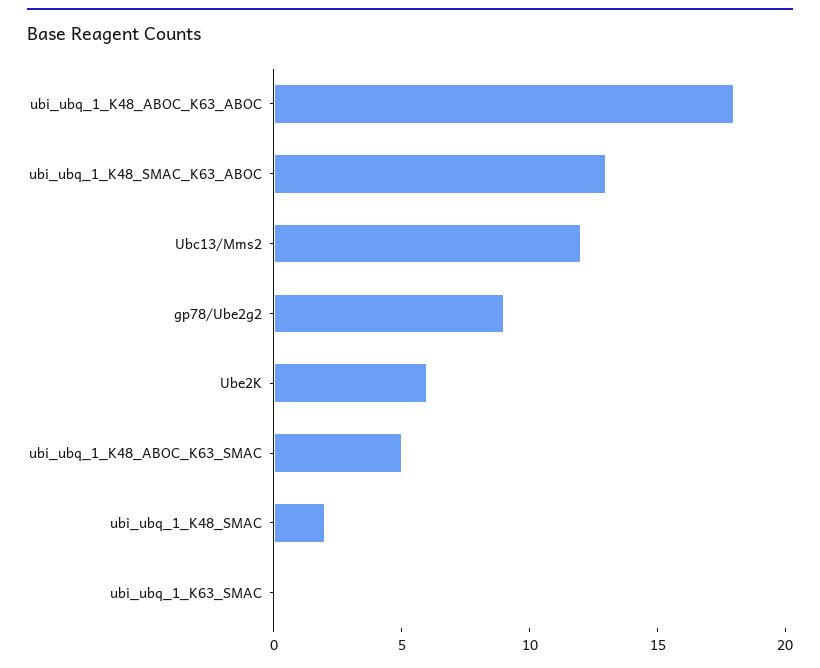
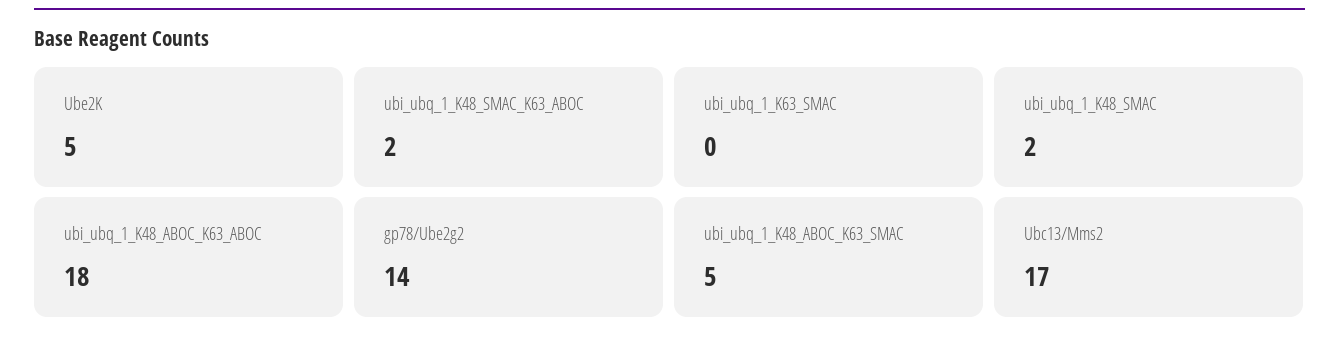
  {
    "ubi_ubq_1_K48_ABOC_K63_ABOC": 18,
-   "ubi_ubq_1_K48_SMAC_K63_ABOC": 13,
+   "ubi_ubq_1_K48_SMAC_K63_ABOC": 2,
-   "Ubc13/Mms2": 12,
+   "Ubc13/Mms2": 17,
-   "gp78/Ube2g2": 9,
+   "gp78/Ube2g2": 14,
-   "Ube2K": 6,
+   "Ube2K": 5,
    "ubi_ubq_1_K48_ABOC_K63_SMAC": 5,
    "ubi_ubq_1_K48_SMAC": 2,
    "ubi_ubq_1_K63_SMAC": 0
  }

